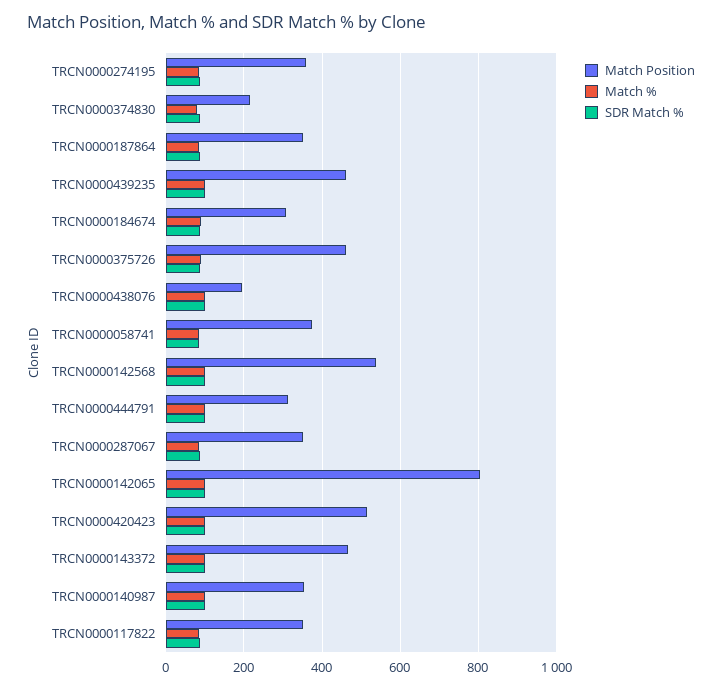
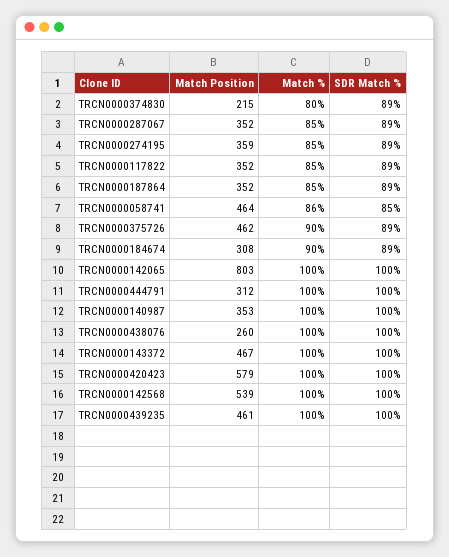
  {
    "Match Position": {
      "TRCN0000274195": 359,
      "TRCN0000374830": 215,
      "TRCN0000187864": 352,
      "TRCN0000439235": 461,
      "TRCN0000184674": 308,
      "TRCN0000375726": 462,
-     "TRCN0000438076": 200,
+     "TRCN0000438076": 260,
-     "TRCN0000058741": 380,
+     "TRCN0000058741": 464,
      "TRCN0000142568": 539,
      "TRCN0000444791": 312,
      "TRCN0000287067": 352,
      "TRCN0000142065": 803,
-     "TRCN0000420423": 520,
+     "TRCN0000420423": 579,
      "TRCN0000143372": 467,
      "TRCN0000140987": 353,
      "TRCN0000117822": 352
    },
    "Match %": {
      "TRCN0000274195": 85,
      "TRCN0000374830": 80,
      "TRCN0000187864": 85,
      "TRCN0000439235": 100,
      "TRCN0000184674": 90,
      "TRCN0000375726": 90,
      "TRCN0000438076": 100,
      "TRCN0000058741": 86,
      "TRCN0000142568": 100,
      "TRCN0000444791": 100,
      "TRCN0000287067": 85,
      "TRCN0000142065": 100,
      "TRCN0000420423": 100,
      "TRCN0000143372": 100,
      "TRCN0000140987": 100,
      "TRCN0000117822": 85
    },
    "SDR Match %": {
      "TRCN0000274195": 89,
      "TRCN0000374830": 89,
      "TRCN0000187864": 89,
      "TRCN0000439235": 100,
      "TRCN0000184674": 89,
      "TRCN0000375726": 89,
      "TRCN0000438076": 100,
      "TRCN0000058741": 85,
      "TRCN0000142568": 100,
      "TRCN0000444791": 100,
      "TRCN0000287067": 89,
      "TRCN0000142065": 100,
      "TRCN0000420423": 100,
      "TRCN0000143372": 100,
      "TRCN0000140987": 100,
      "TRCN0000117822": 89
    }
  }

